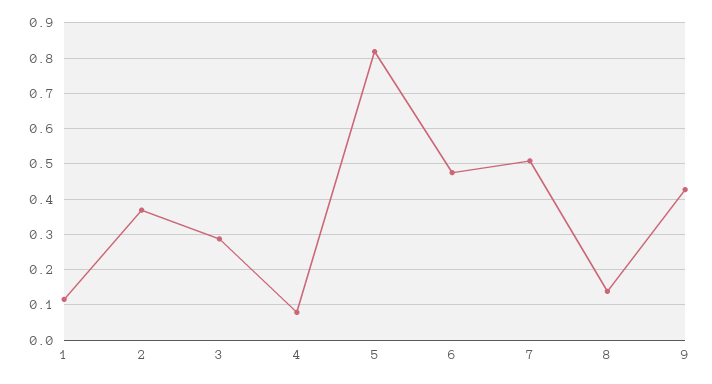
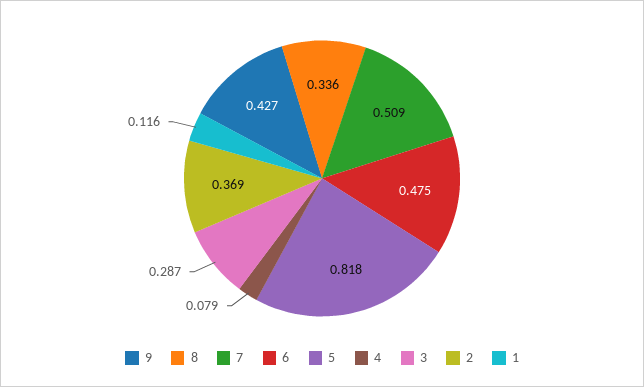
  {
    "1": 0.116,
    "2": 0.369,
    "3": 0.287,
    "4": 0.079,
    "5": 0.818,
    "6": 0.475,
    "7": 0.509,
-   "8": 0.14,
+   "8": 0.336,
    "9": 0.427
  }

